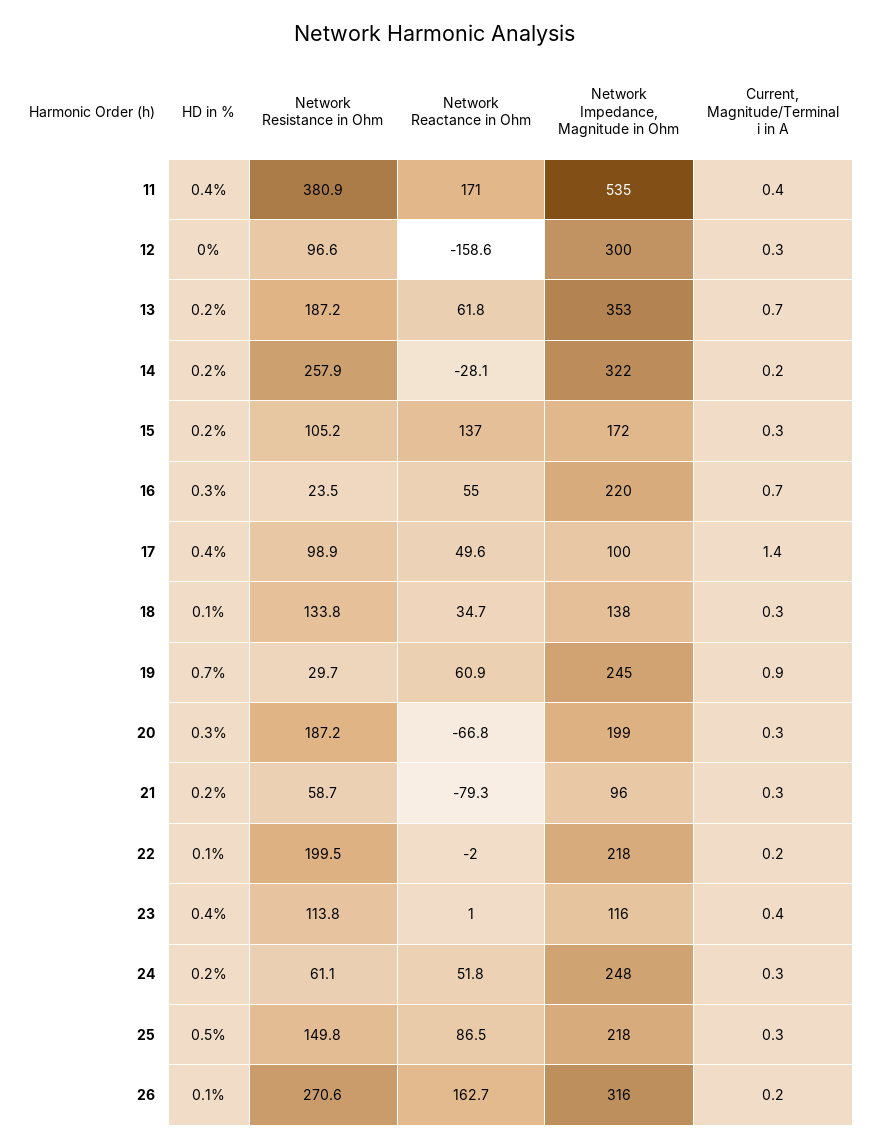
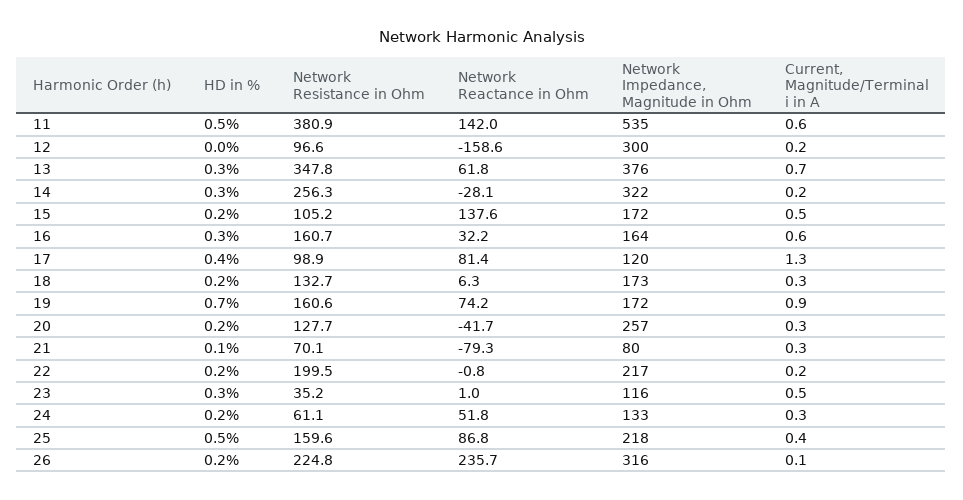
  {
    "HD in %": {
-     "11": 0.4,
+     "11": 0.5,
      "12": 0,
-     "13": 0.2,
+     "13": 0.3,
-     "14": 0.2,
+     "14": 0.3,
      "15": 0.2,
      "16": 0.3,
      "17": 0.4,
-     "18": 0.1,
+     "18": 0.2,
      "19": 0.7,
-     "20": 0.3,
+     "20": 0.2,
-     "21": 0.2,
+     "21": 0.1,
-     "22": 0.1,
+     "22": 0.2,
-     "23": 0.4,
+     "23": 0.3,
      "24": 0.2,
      "25": 0.5,
-     "26": 0.1
+     "26": 0.2
    },
    "Network Resistance in Ohm": {
      "11": 380.9,
      "12": 96.6,
-     "13": 187.2,
+     "13": 347.8,
-     "14": 257.9,
+     "14": 256.3,
      "15": 105.2,
-     "16": 23.5,
+     "16": 160.7,
      "17": 98.9,
-     "18": 133.8,
+     "18": 132.7,
-     "19": 29.7,
+     "19": 160.6,
-     "20": 187.2,
+     "20": 127.7,
-     "21": 58.7,
+     "21": 70.1,
      "22": 199.5,
-     "23": 113.8,
+     "23": 35.2,
      "24": 61.1,
-     "25": 149.8,
+     "25": 159.6,
-     "26": 270.6
+     "26": 224.8
    },
    "Network Reactance in Ohm": {
-     "11": 171,
+     "11": 142,
      "12": -158.6,
      "13": 61.8,
      "14": -28.1,
-     "15": 137,
+     "15": 137.6,
-     "16": 55,
+     "16": 32.2,
-     "17": 49.6,
+     "17": 81.4,
-     "18": 34.7,
+     "18": 6.3,
-     "19": 60.9,
+     "19": 74.2,
-     "20": -66.8,
+     "20": -41.7,
      "21": -79.3,
-     "22": -2,
+     "22": -0.8,
      "23": 1,
      "24": 51.8,
-     "25": 86.5,
+     "25": 86.8,
-     "26": 162.7
+     "26": 235.7
    },
    "Network Impedance, Magnitude in Ohm": {
      "11": 535,
      "12": 300,
-     "13": 353,
+     "13": 376,
      "14": 322,
      "15": 172,
-     "16": 220,
+     "16": 164,
-     "17": 100,
+     "17": 120,
-     "18": 138,
+     "18": 173,
-     "19": 245,
+     "19": 172,
-     "20": 199,
+     "20": 257,
-     "21": 96,
+     "21": 80,
-     "22": 218,
+     "22": 217,
      "23": 116,
-     "24": 248,
+     "24": 133,
      "25": 218,
      "26": 316
    },
    "Current, Magnitude/Terminal i in A": {
-     "11": 0.4,
+     "11": 0.6,
-     "12": 0.3,
+     "12": 0.2,
      "13": 0.7,
      "14": 0.2,
-     "15": 0.3,
+     "15": 0.5,
-     "16": 0.7,
+     "16": 0.6,
-     "17": 1.4,
+     "17": 1.3,
      "18": 0.3,
      "19": 0.9,
      "20": 0.3,
      "21": 0.3,
      "22": 0.2,
-     "23": 0.4,
+     "23": 0.5,
      "24": 0.3,
-     "25": 0.3,
+     "25": 0.4,
-     "26": 0.2
+     "26": 0.1
    }
  }

